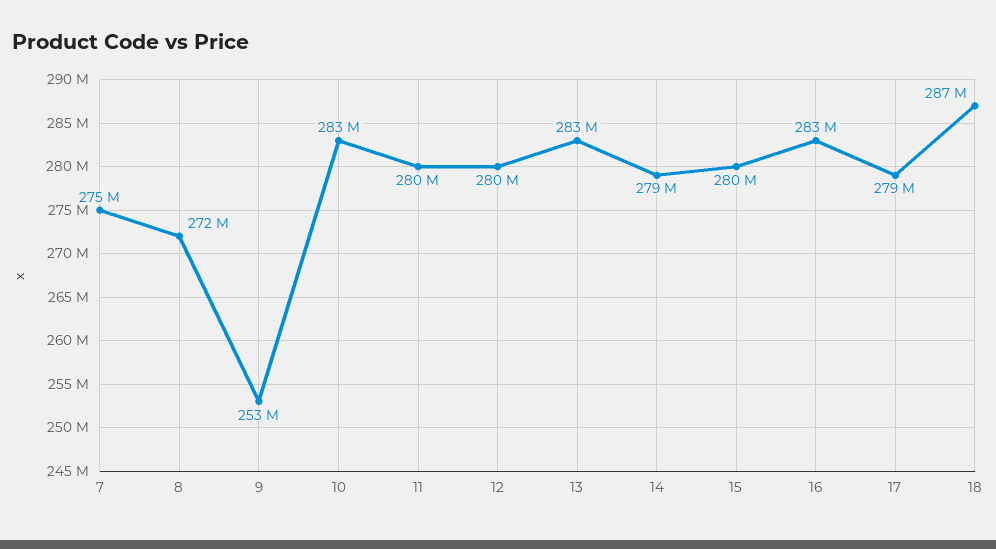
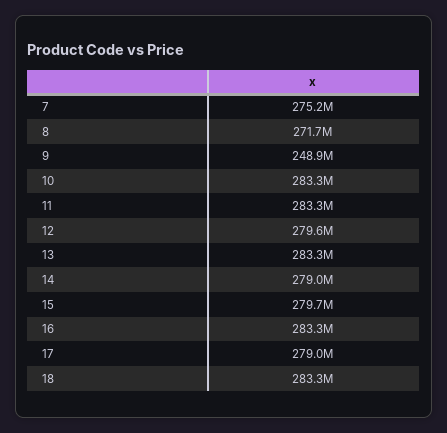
  {
    "7": 275200000,
    "8": 271700000,
-   "9": 253000000,
+   "9": 248900000,
    "10": 283300000,
-   "11": 280000000,
+   "11": 283300000,
    "12": 279600000,
    "13": 283300000,
    "14": 279000000,
    "15": 279700000,
    "16": 283300000,
    "17": 279000000,
-   "18": 287000000
+   "18": 283300000
  }

